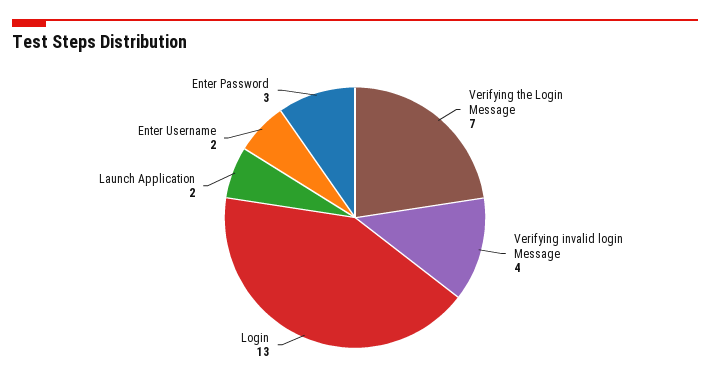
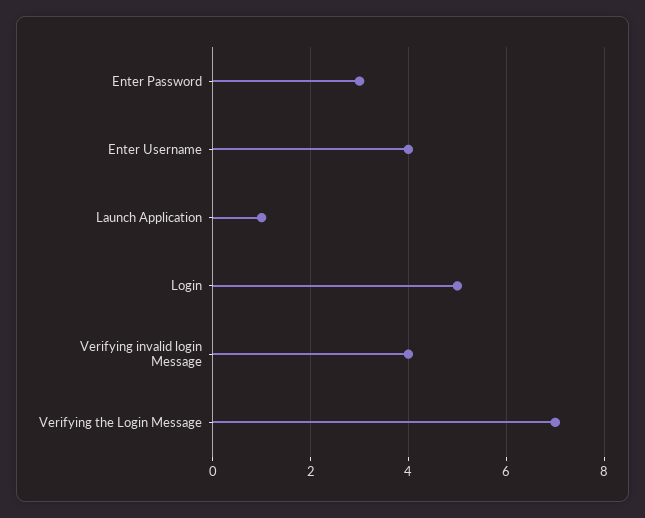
  {
    "Verifying the Login Message": 7,
    "Verifying invalid login Message": 4,
-   "Login": 13,
+   "Login": 5,
-   "Launch Application": 2,
+   "Launch Application": 1,
-   "Enter Username": 2,
+   "Enter Username": 4,
    "Enter Password": 3
  }

